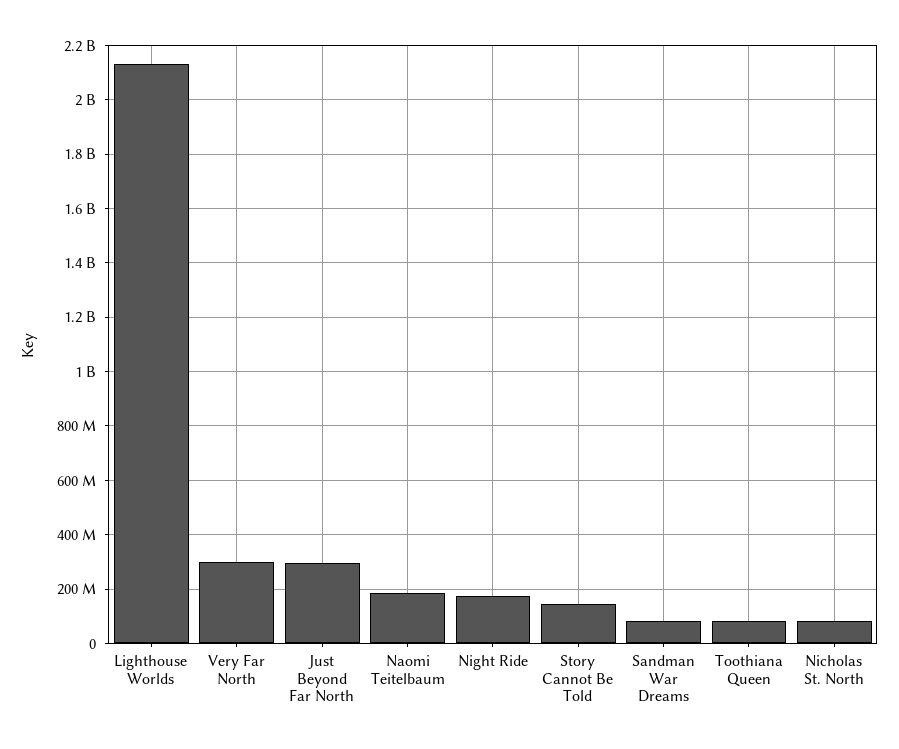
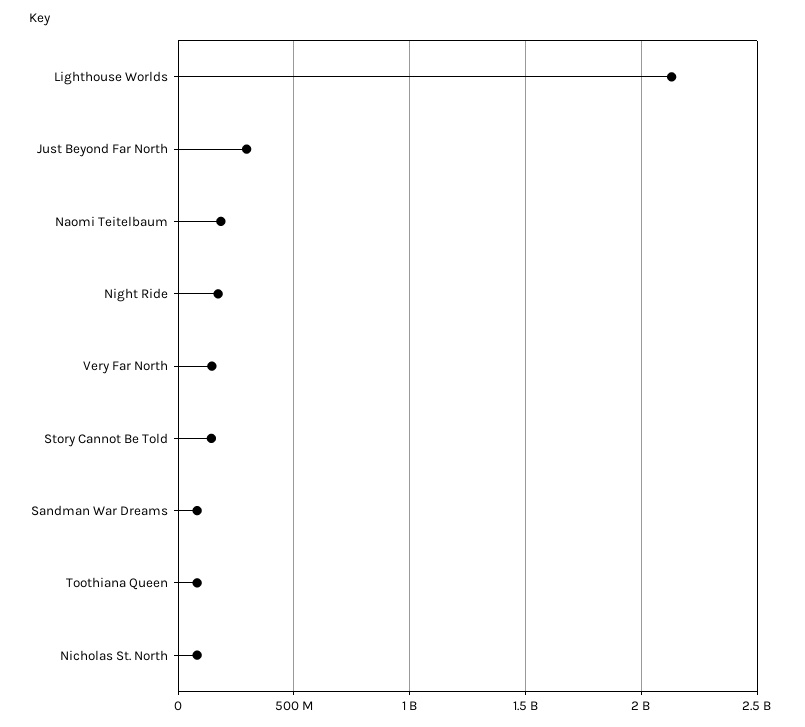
  {
    "Lighthouse Worlds": 2125000000,
-   "Very Far North": 300000000,
+   "Very Far North": 150000000,
    "Just Beyond Far North": 300000000,
    "Naomi Teitelbaum": 175000000,
    "Night Ride": 175000000,
    "Story Cannot Be Told": 150000000,
    "Sandman War Dreams": 75000000,
    "Toothiana Queen": 75000000,
    "Nicholas St. North": 75000000
  }

